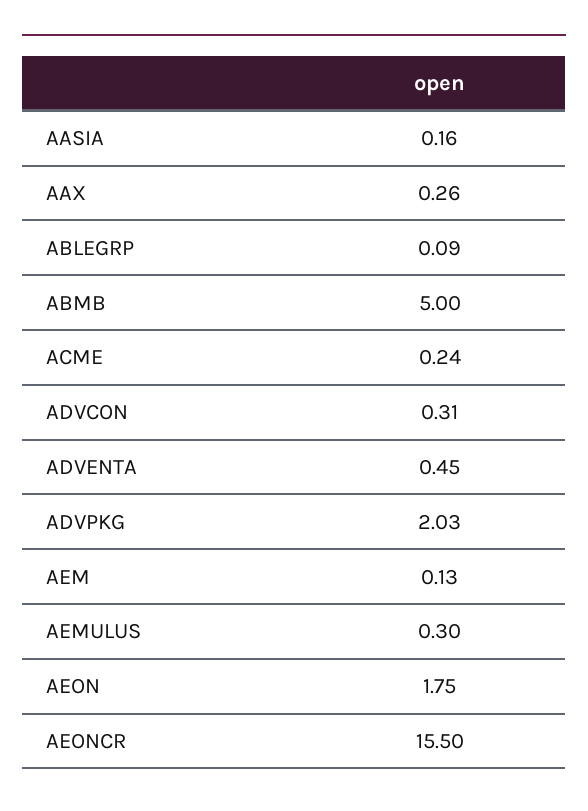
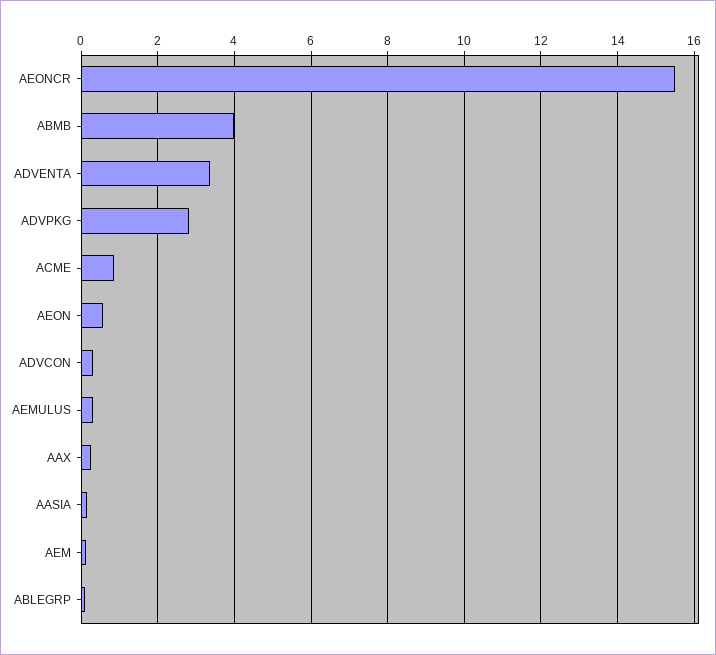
  {
    "AASIA": 0.16,
    "AAX": 0.26,
    "ABLEGRP": 0.09,
-   "ABMB": 5,
+   "ABMB": 4,
-   "ACME": 0.24,
+   "ACME": 0.8,
    "ADVCON": 0.31,
-   "ADVENTA": 0.45,
+   "ADVENTA": 3.4,
-   "ADVPKG": 2.03,
+   "ADVPKG": 2.8,
    "AEM": 0.13,
    "AEMULUS": 0.3,
-   "AEON": 1.75,
+   "AEON": 0.6,
    "AEONCR": 15.5
  }

